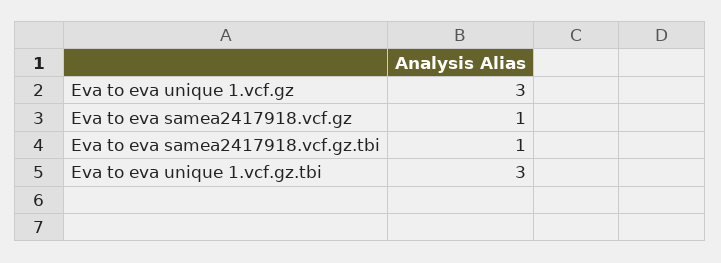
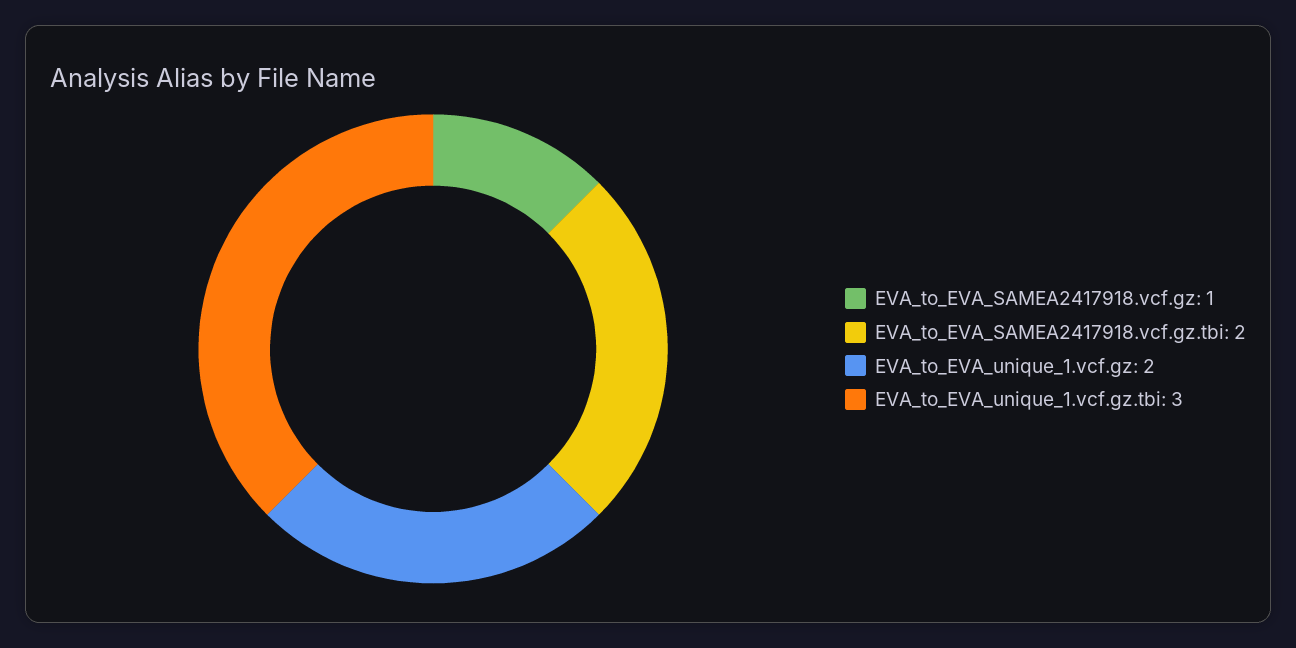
  {
-   "Eva to eva unique 1.vcf.gz": 3,
+   "Eva to eva unique 1.vcf.gz": 2,
    "Eva to eva samea2417918.vcf.gz": 1,
-   "Eva to eva samea2417918.vcf.gz.tbi": 1,
+   "Eva to eva samea2417918.vcf.gz.tbi": 2,
    "Eva to eva unique 1.vcf.gz.tbi": 3
  }

